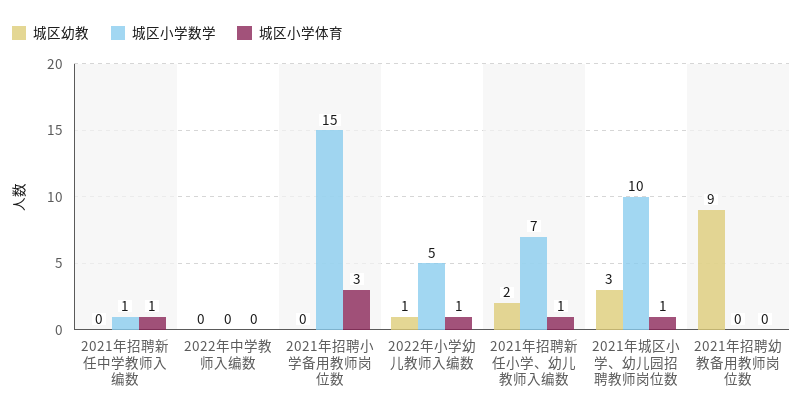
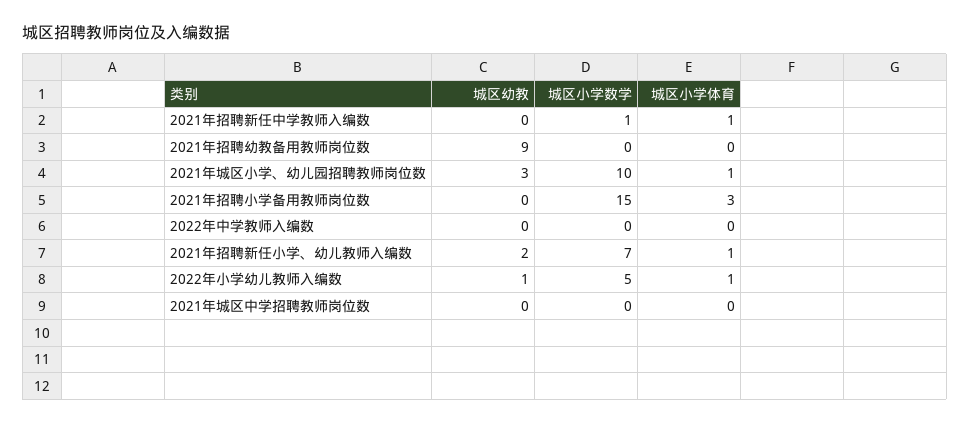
  {
    "城区幼教": {
      "2021年招聘新任中学教师入编数": 0,
      "2022年中学教师入编数": 0,
      "2021年招聘小学备用教师岗位数": 0,
      "2022年小学幼儿教师入编数": 1,
      "2021年招聘新任小学、幼儿教师入编数": 2,
      "2021年城区小学、幼儿园招聘教师岗位数": 3,
-     "2021年招聘幼教备用教师岗位数": 9
+     "2021年招聘幼教备用教师岗位数": 9,
+     "2021年城区中学招聘教师岗位数": 0
    },
    "城区小学数学": {
      "2021年招聘新任中学教师入编数": 1,
      "2022年中学教师入编数": 0,
      "2021年招聘小学备用教师岗位数": 15,
      "2022年小学幼儿教师入编数": 5,
      "2021年招聘新任小学、幼儿教师入编数": 7,
      "2021年城区小学、幼儿园招聘教师岗位数": 10,
-     "2021年招聘幼教备用教师岗位数": 0
+     "2021年招聘幼教备用教师岗位数": 0,
+     "2021年城区中学招聘教师岗位数": 0
    },
    "城区小学体育": {
      "2021年招聘新任中学教师入编数": 1,
      "2022年中学教师入编数": 0,
      "2021年招聘小学备用教师岗位数": 3,
      "2022年小学幼儿教师入编数": 1,
      "2021年招聘新任小学、幼儿教师入编数": 1,
      "2021年城区小学、幼儿园招聘教师岗位数": 1,
-     "2021年招聘幼教备用教师岗位数": 0
+     "2021年招聘幼教备用教师岗位数": 0,
+     "2021年城区中学招聘教师岗位数": 0
    }
  }

